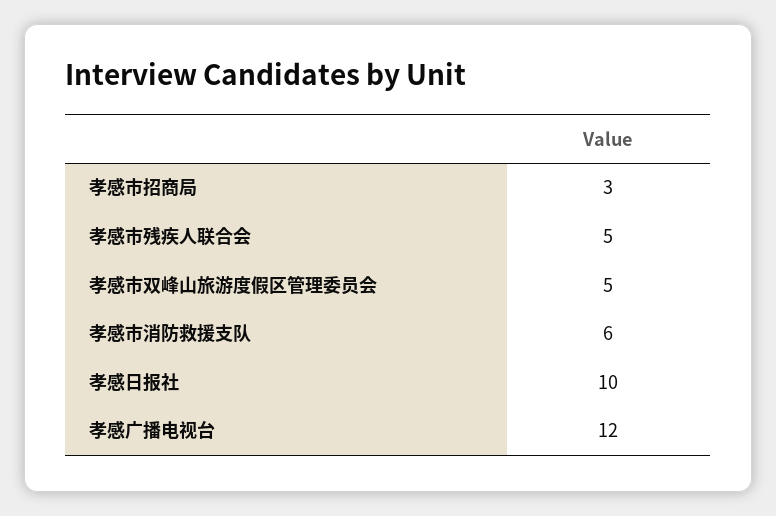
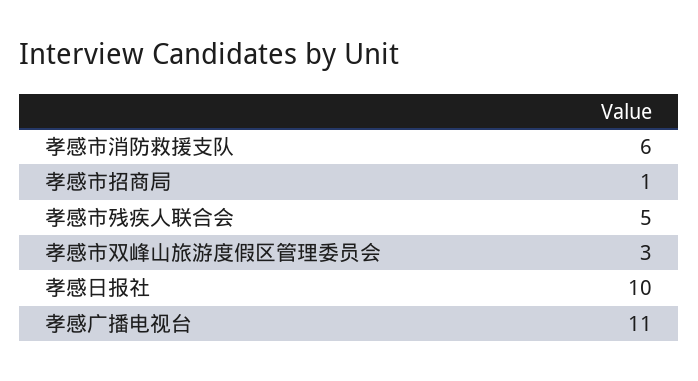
  {
-   "孝感市招商局": 3,
+   "孝感市招商局": 1,
    "孝感市残疾人联合会": 5,
-   "孝感市双峰山旅游度假区管理委员会": 5,
+   "孝感市双峰山旅游度假区管理委员会": 3,
    "孝感市消防救援支队": 6,
    "孝感日报社": 10,
-   "孝感广播电视台": 12
+   "孝感广播电视台": 11
  }

